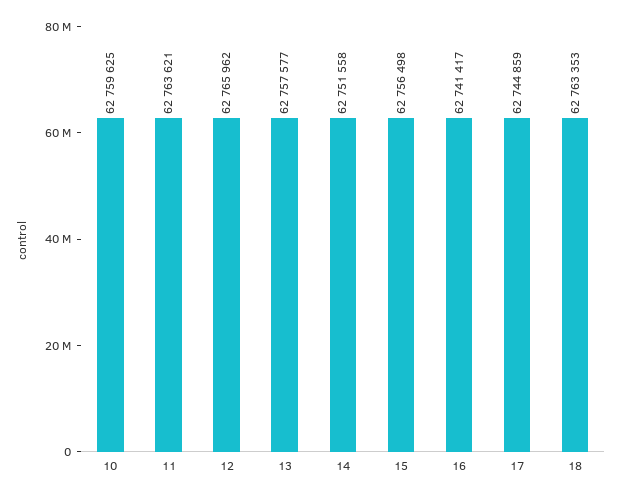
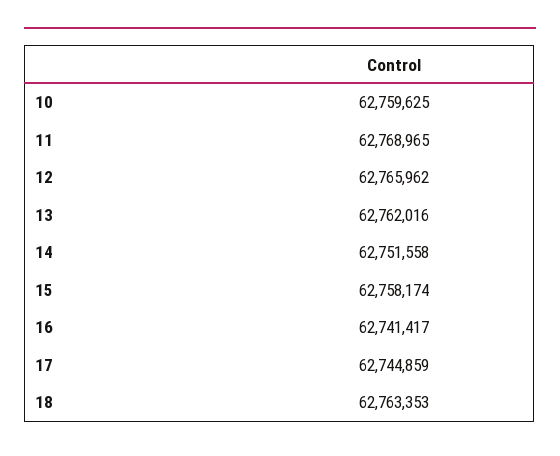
  {
    "10": 62759625,
-   "11": 62763621,
+   "11": 62768965,
    "12": 62765962,
-   "13": 62757577,
+   "13": 62762016,
    "14": 62751558,
-   "15": 62756498,
+   "15": 62758174,
    "16": 62741417,
    "17": 62744859,
    "18": 62763353
  }

